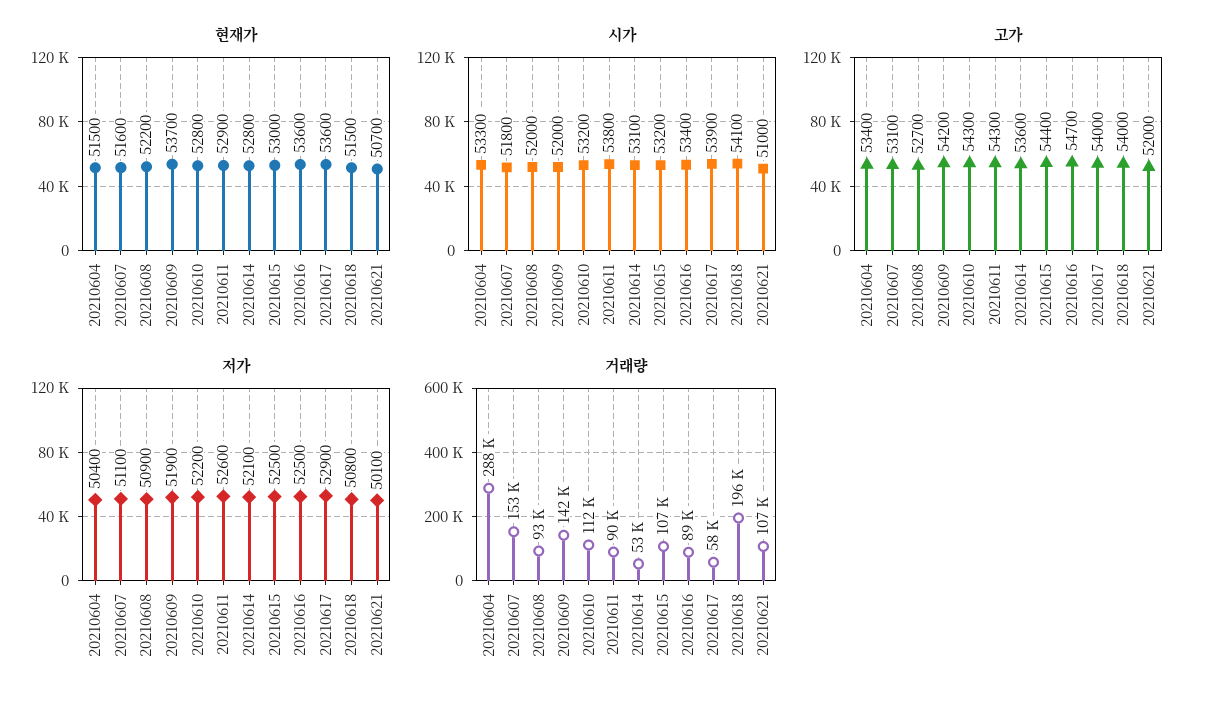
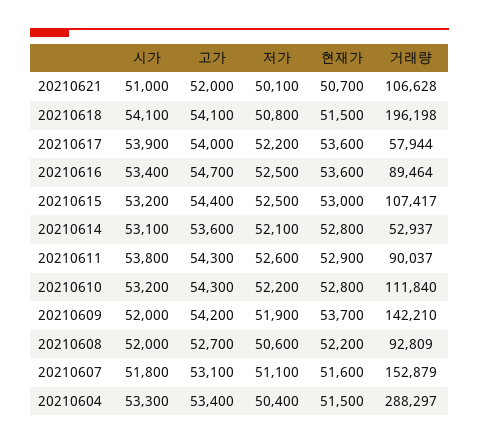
  {
    "현재가": {
      "20210604": 51500,
      "20210607": 51600,
      "20210608": 52200,
      "20210609": 53700,
      "20210610": 52800,
      "20210611": 52900,
      "20210614": 52800,
      "20210615": 53000,
      "20210616": 53600,
      "20210617": 53600,
      "20210618": 51500,
      "20210621": 50700
    },
    "시가": {
      "20210604": 53300,
      "20210607": 51800,
      "20210608": 52000,
      "20210609": 52000,
      "20210610": 53200,
      "20210611": 53800,
      "20210614": 53100,
      "20210615": 53200,
      "20210616": 53400,
      "20210617": 53900,
      "20210618": 54100,
      "20210621": 51000
    },
    "고가": {
      "20210604": 53400,
      "20210607": 53100,
      "20210608": 52700,
      "20210609": 54200,
      "20210610": 54300,
      "20210611": 54300,
      "20210614": 53600,
      "20210615": 54400,
      "20210616": 54700,
      "20210617": 54000,
-     "20210618": 54000,
+     "20210618": 54100,
      "20210621": 52000
    },
    "저가": {
      "20210604": 50400,
      "20210607": 51100,
-     "20210608": 50900,
+     "20210608": 50600,
      "20210609": 51900,
      "20210610": 52200,
      "20210611": 52600,
      "20210614": 52100,
      "20210615": 52500,
      "20210616": 52500,
-     "20210617": 52900,
+     "20210617": 52200,
      "20210618": 50800,
      "20210621": 50100
    },
    "거래량": {
      "20210604": 288297,
      "20210607": 152879,
      "20210608": 92809,
      "20210609": 142210,
      "20210610": 111840,
      "20210611": 90037,
      "20210614": 52937,
      "20210615": 107417,
      "20210616": 89464,
      "20210617": 57944,
      "20210618": 196198,
      "20210621": 106628
    }
  }

